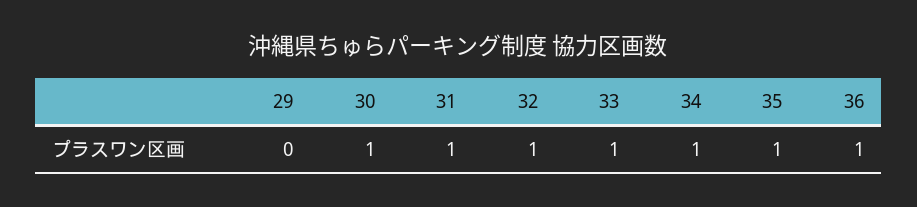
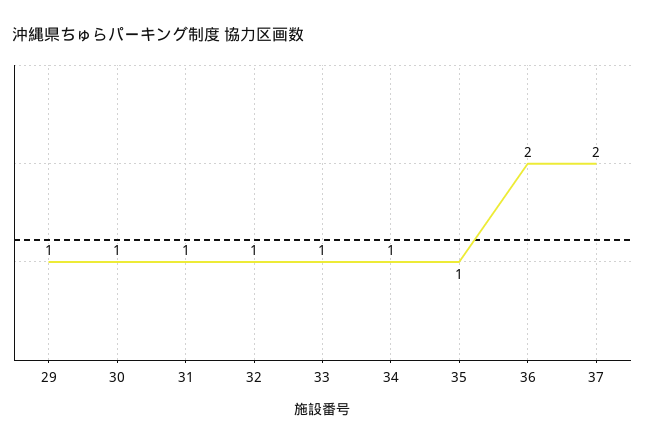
  {
-   "29": 0,
+   "29": 1,
    "30": 1,
    "31": 1,
    "32": 1,
    "33": 1,
    "34": 1,
    "35": 1,
-   "36": 1
+   "36": 2,
+   "37": 2
  }

